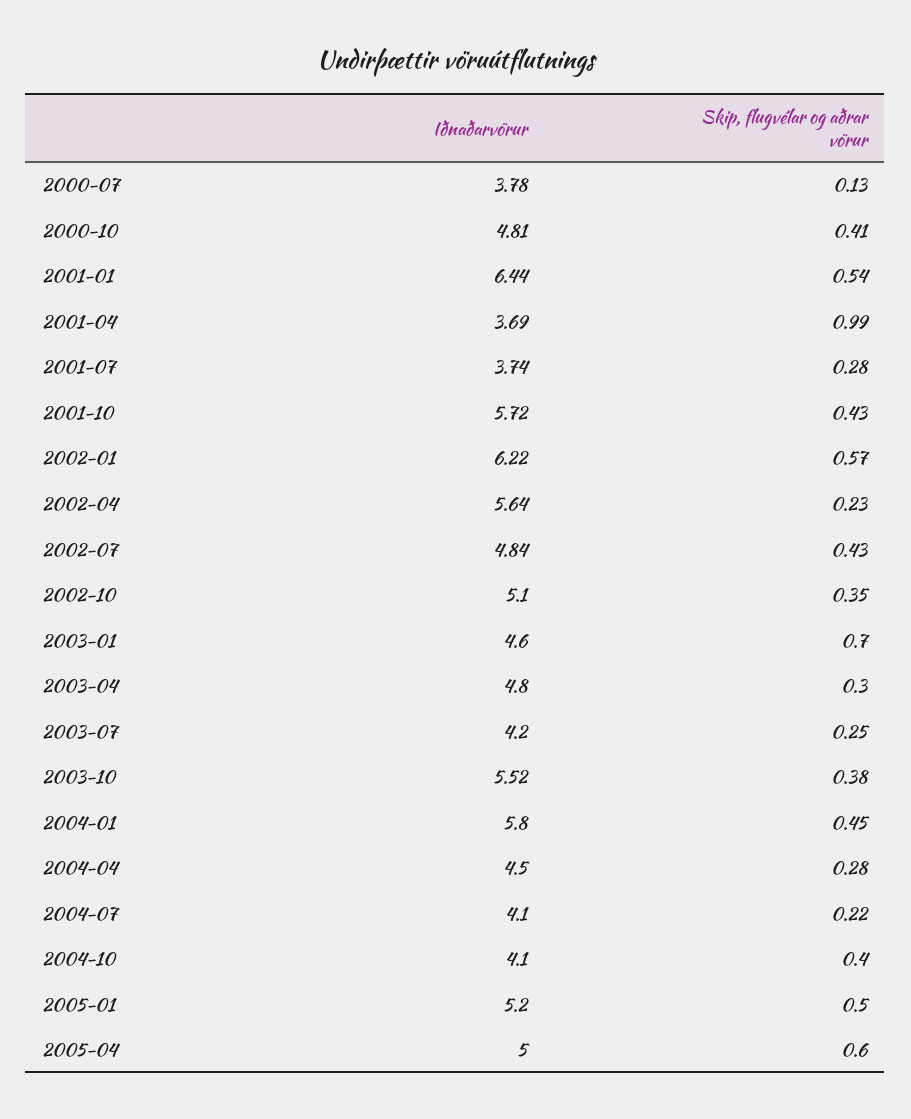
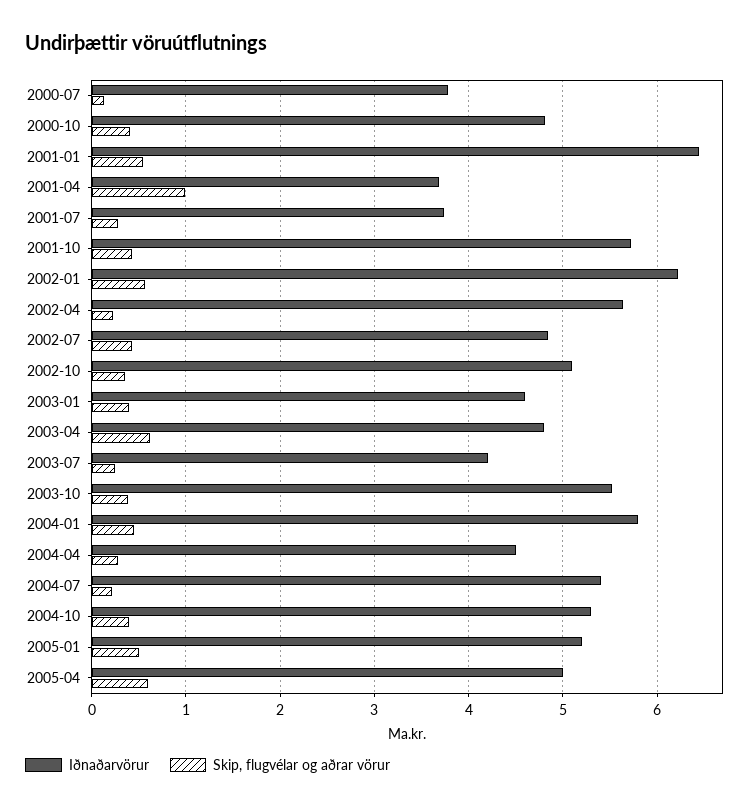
  {
    "Iðnaðarvörur": {
      "2000-07": 3.78,
      "2000-10": 4.81,
      "2001-01": 6.44,
      "2001-04": 3.69,
      "2001-07": 3.74,
      "2001-10": 5.72,
      "2002-01": 6.22,
      "2002-04": 5.64,
      "2002-07": 4.84,
      "2002-10": 5.1,
      "2003-01": 4.6,
      "2003-04": 4.8,
      "2003-07": 4.2,
      "2003-10": 5.52,
      "2004-01": 5.8,
      "2004-04": 4.5,
-     "2004-07": 4.1,
+     "2004-07": 5.4,
-     "2004-10": 4.1,
+     "2004-10": 5.3,
      "2005-01": 5.2,
      "2005-04": 5
    },
    "Skip, flugvélar og aðrar vörur": {
      "2000-07": 0.13,
      "2000-10": 0.41,
      "2001-01": 0.54,
      "2001-04": 0.99,
      "2001-07": 0.28,
      "2001-10": 0.43,
      "2002-01": 0.57,
      "2002-04": 0.23,
      "2002-07": 0.43,
      "2002-10": 0.35,
-     "2003-01": 0.7,
+     "2003-01": 0.4,
-     "2003-04": 0.3,
+     "2003-04": 0.6,
      "2003-07": 0.25,
      "2003-10": 0.38,
      "2004-01": 0.45,
      "2004-04": 0.28,
      "2004-07": 0.22,
      "2004-10": 0.4,
      "2005-01": 0.5,
      "2005-04": 0.6
    }
  }

